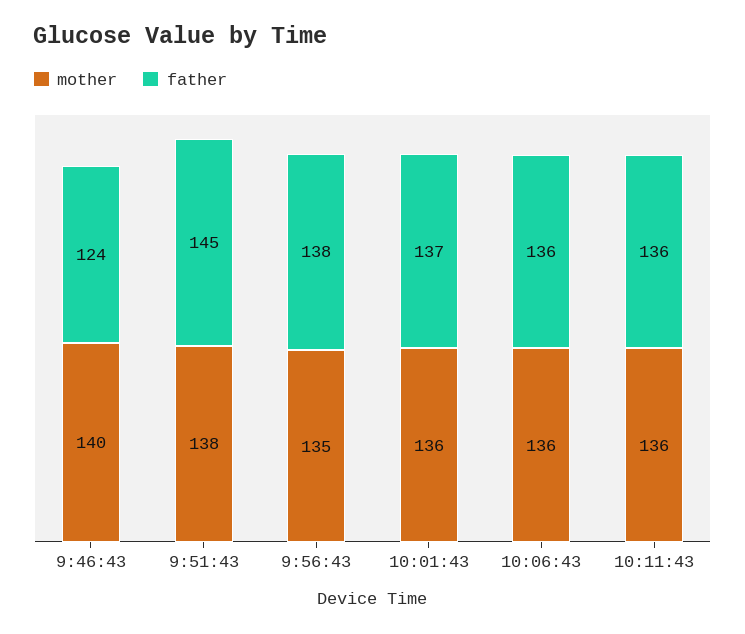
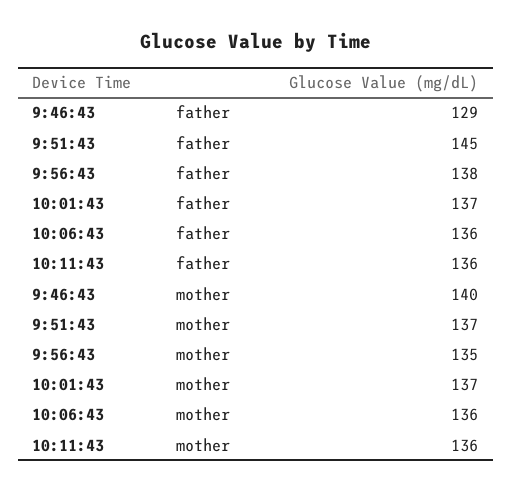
  {
    "mother": {
      "9:46:43": 140,
-     "9:51:43": 138,
+     "9:51:43": 137,
      "9:56:43": 135,
-     "10:01:43": 136,
+     "10:01:43": 137,
      "10:06:43": 136,
      "10:11:43": 136
    },
    "father": {
-     "9:46:43": 124,
+     "9:46:43": 129,
      "9:51:43": 145,
      "9:56:43": 138,
      "10:01:43": 137,
      "10:06:43": 136,
      "10:11:43": 136
    }
  }

